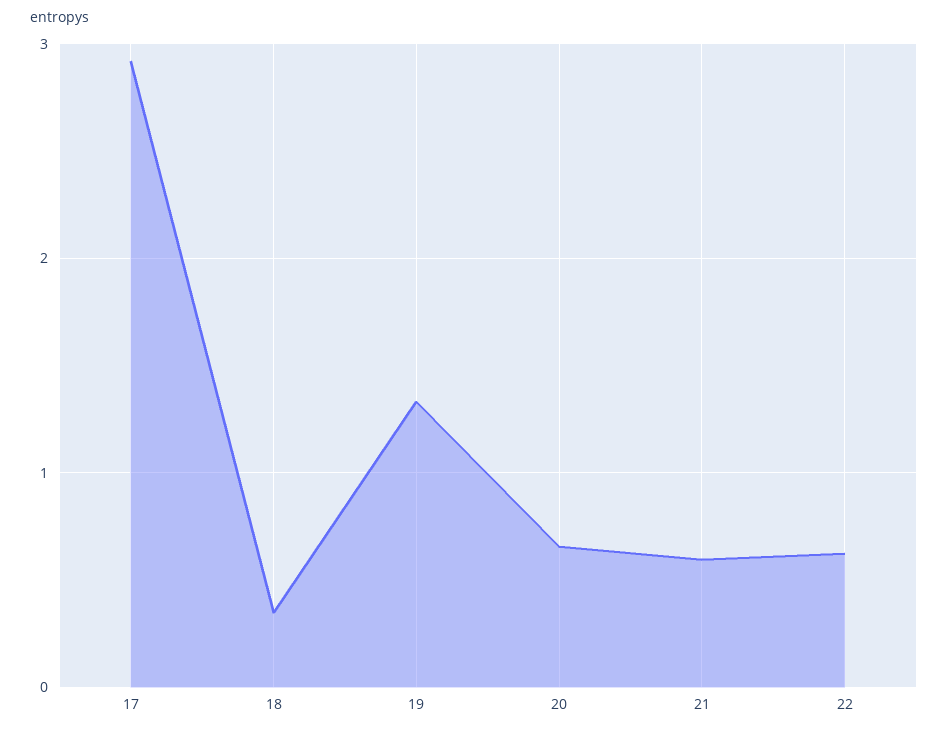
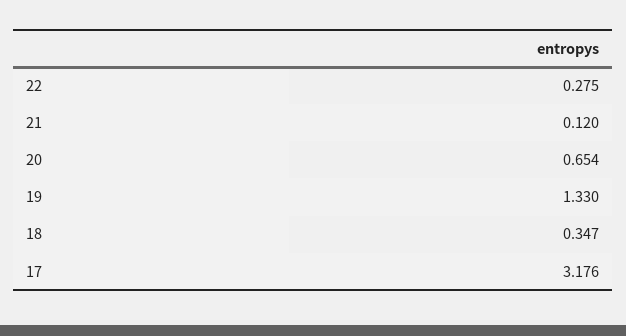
  {
-   "17": 2.9,
+   "17": 3.176,
    "18": 0.347,
    "19": 1.33,
    "20": 0.654,
-   "21": 0.6,
+   "21": 0.12,
-   "22": 0.6
+   "22": 0.275
  }

